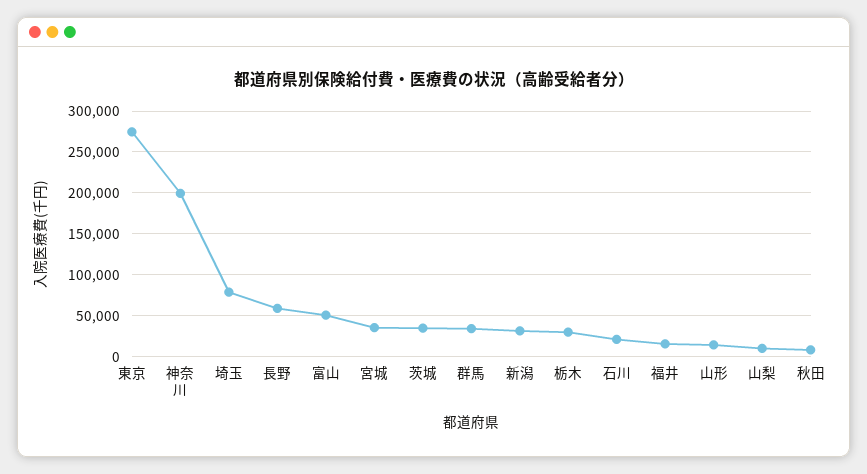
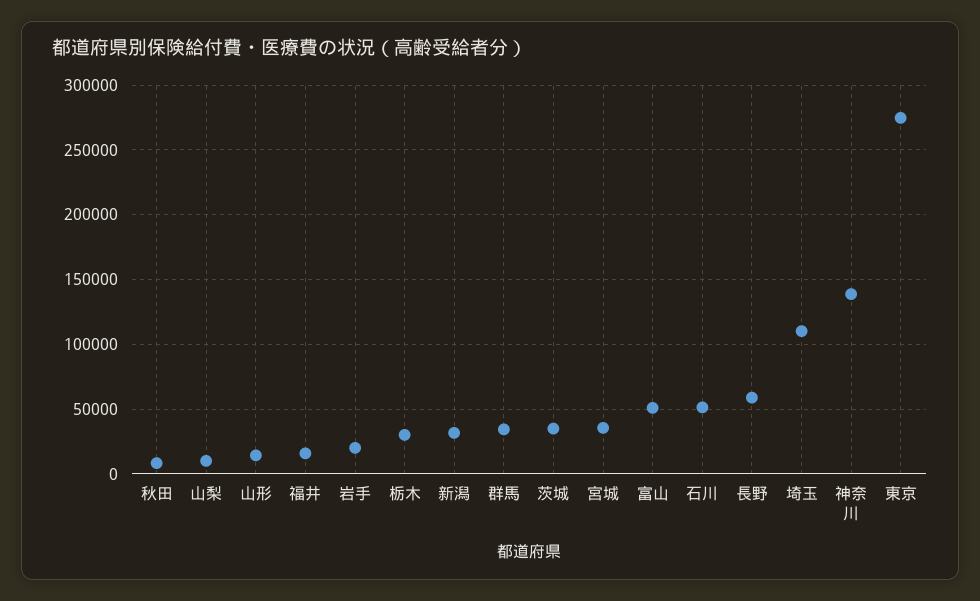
  {
    "東京": 275000,
-   "神奈川": 200000,
+   "神奈川": 140000,
-   "埼玉": 80000,
+   "埼玉": 110000,
    "長野": 60000,
    "富山": 50000,
    "宮城": 35000,
    "茨城": 35000,
    "群馬": 35000,
    "新潟": 30000,
    "栃木": 30000,
-   "石川": 20000,
+   "石川": 50000,
    "福井": 15000,
    "山形": 15000,
    "山梨": 10000,
-   "秋田": 10000
+   "秋田": 10000,
+   "岩手": 20000
  }

